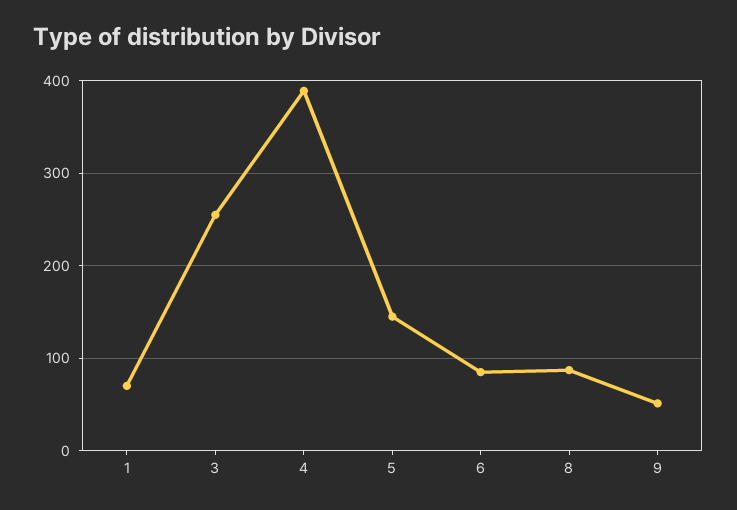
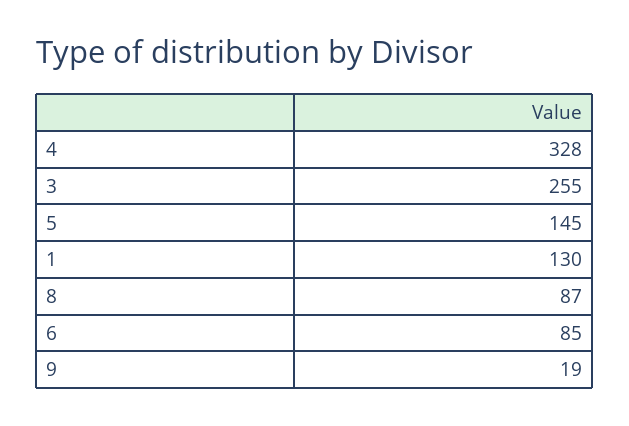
  {
-   "1": 70,
+   "1": 130,
    "3": 255,
-   "4": 390,
+   "4": 328,
    "5": 145,
    "6": 85,
    "8": 87,
-   "9": 50
+   "9": 19
  }

